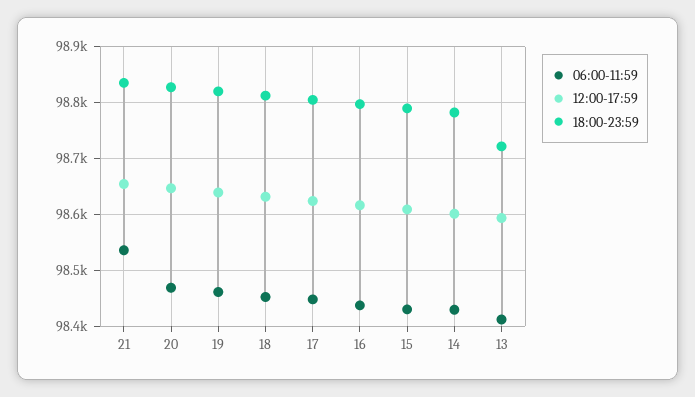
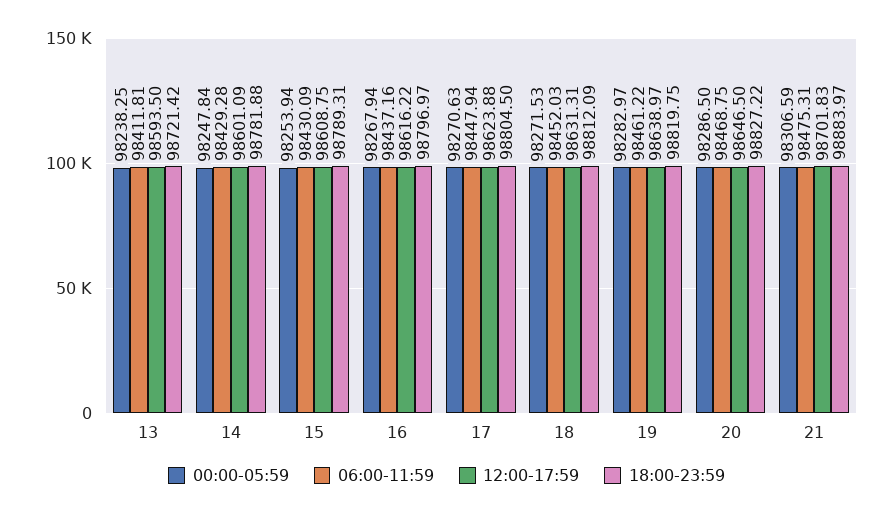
  {
    "06:00-11:59": {
-     "21": 98540,
+     "21": 98475.31,
      "20": 98468.75,
      "19": 98461.22,
      "18": 98452.03,
      "17": 98447.94,
      "16": 98437.16,
      "15": 98430.09,
      "14": 98429.28,
      "13": 98411.81
    },
    "12:00-17:59": {
-     "21": 98660,
+     "21": 98701.83,
      "20": 98646.5,
      "19": 98638.97,
      "18": 98631.31,
      "17": 98623.88,
      "16": 98616.22,
      "15": 98608.75,
      "14": 98601.09,
      "13": 98593.5
    },
    "18:00-23:59": {
-     "21": 98840,
+     "21": 98883.97,
      "20": 98827.22,
      "19": 98819.75,
      "18": 98812.09,
      "17": 98804.5,
      "16": 98796.97,
      "15": 98789.31,
      "14": 98781.88,
      "13": 98721.42
-   }
+   },
+   "00:00-05:59": {
+     "13": 98238.25,
+     "14": 98247.84,
+     "15": 98253.94,
+     "16": 98267.94,
+     "17": 98270.63,
+     "18": 98271.53,
+     "19": 98282.97,
+     "20": 98286.5,
+     "21": 98306.59
+   }
  }

